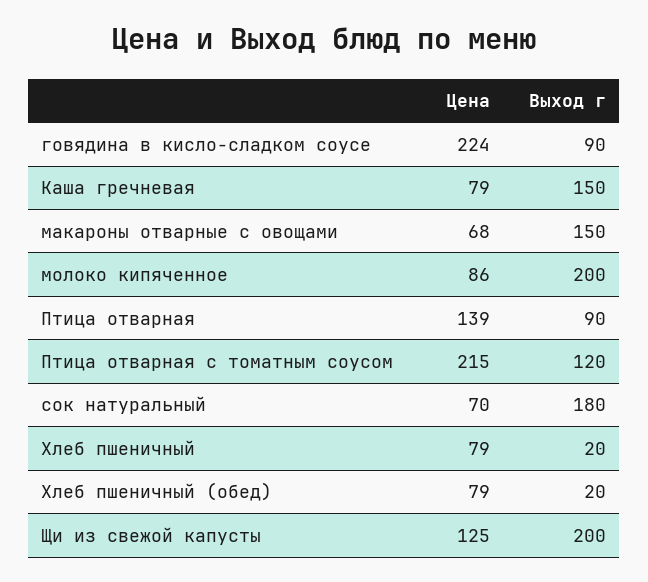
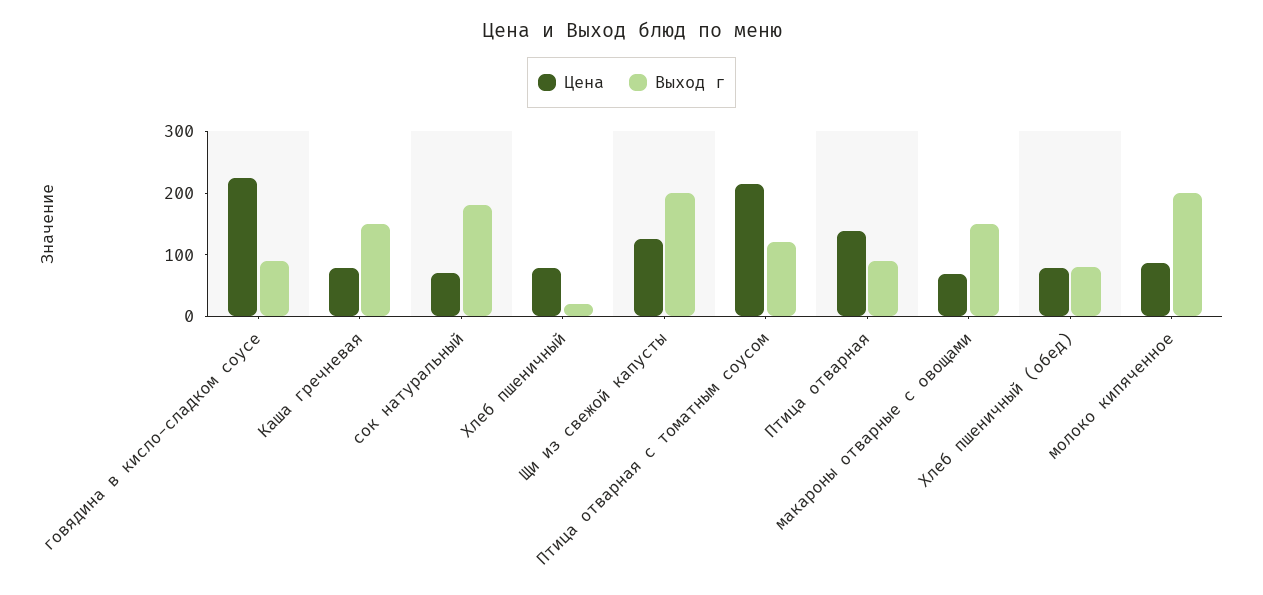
  {
    "Цена": {
      "говядина в кисло-сладком соусе": 224,
      "Каша гречневая": 79,
      "макароны отварные с овощами": 68,
      "молоко кипяченное": 86,
      "Птица отварная": 139,
      "Птица отварная с томатным соусом": 215,
      "сок натуральный": 70,
      "Хлеб пшеничный": 79,
      "Хлеб пшеничный (обед)": 79,
      "Щи из свежой капусты": 125
    },
    "Выход г": {
      "говядина в кисло-сладком соусе": 90,
      "Каша гречневая": 150,
      "макароны отварные с овощами": 150,
      "молоко кипяченное": 200,
      "Птица отварная": 90,
      "Птица отварная с томатным соусом": 120,
      "сок натуральный": 180,
      "Хлеб пшеничный": 20,
-     "Хлеб пшеничный (обед)": 20,
+     "Хлеб пшеничный (обед)": 80,
      "Щи из свежой капусты": 200
    }
  }

